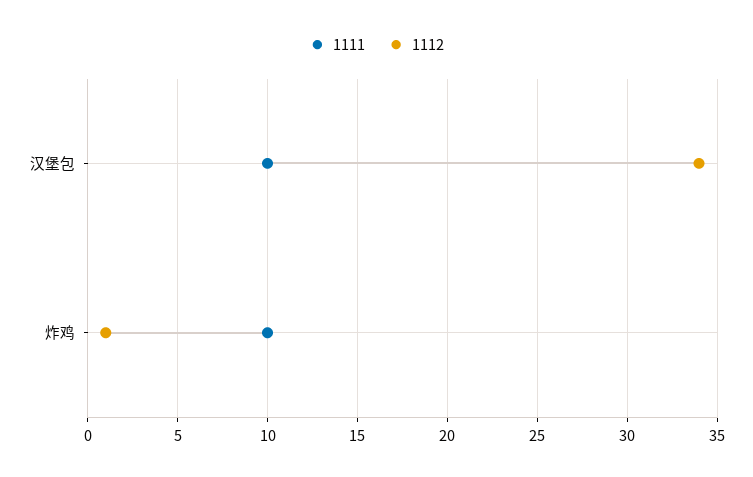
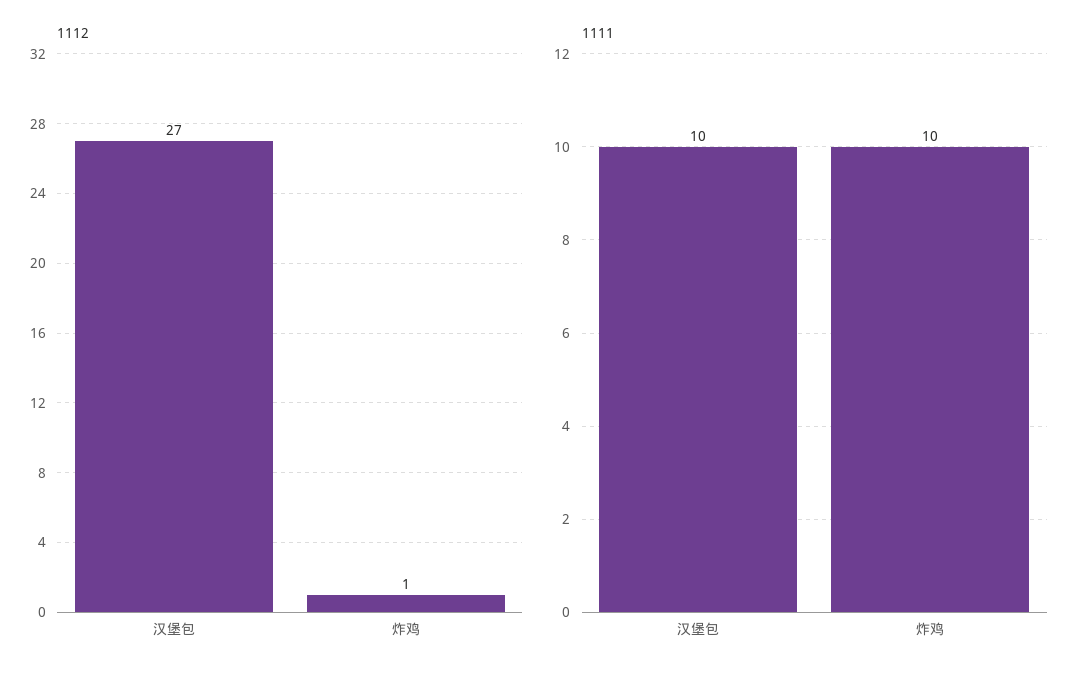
  {
    "1111": {
      "汉堡包": 10,
      "炸鸡": 10
    },
    "1112": {
-     "汉堡包": 34,
+     "汉堡包": 27,
      "炸鸡": 1
    }
  }

